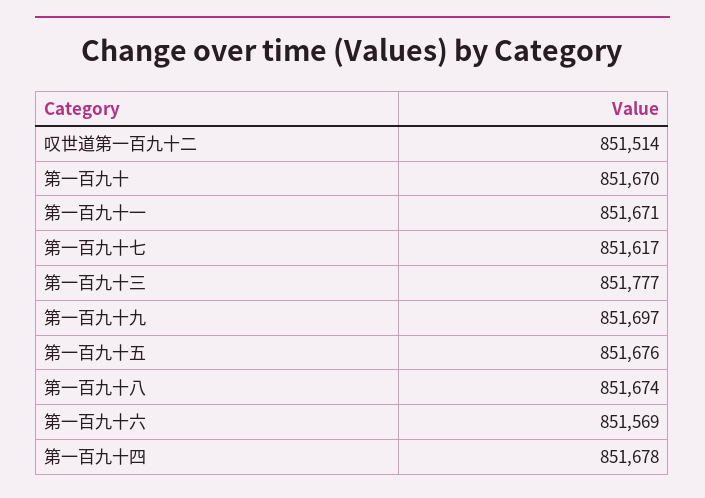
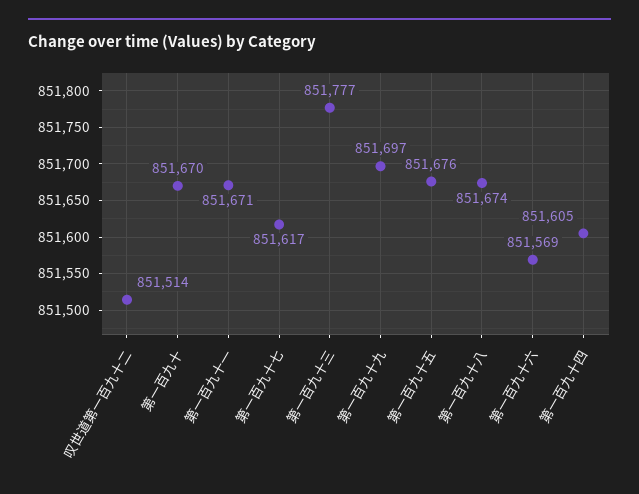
  {
    "叹世道第一百九十二": 851514,
    "第一百九十": 851670,
    "第一百九十一": 851671,
    "第一百九十七": 851617,
    "第一百九十三": 851777,
    "第一百九十九": 851697,
    "第一百九十五": 851676,
    "第一百九十八": 851674,
    "第一百九十六": 851569,
-   "第一百九十四": 851678
+   "第一百九十四": 851605
  }

